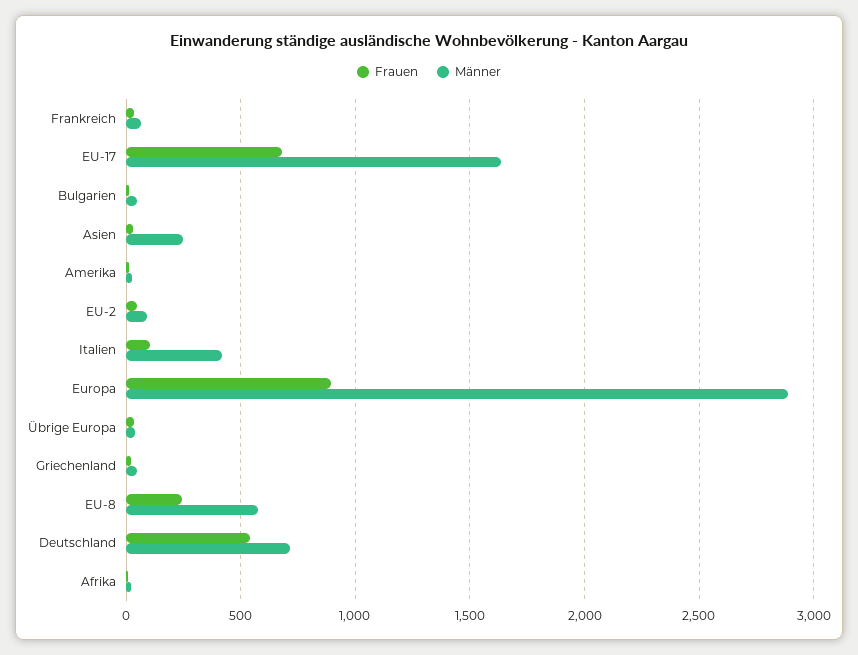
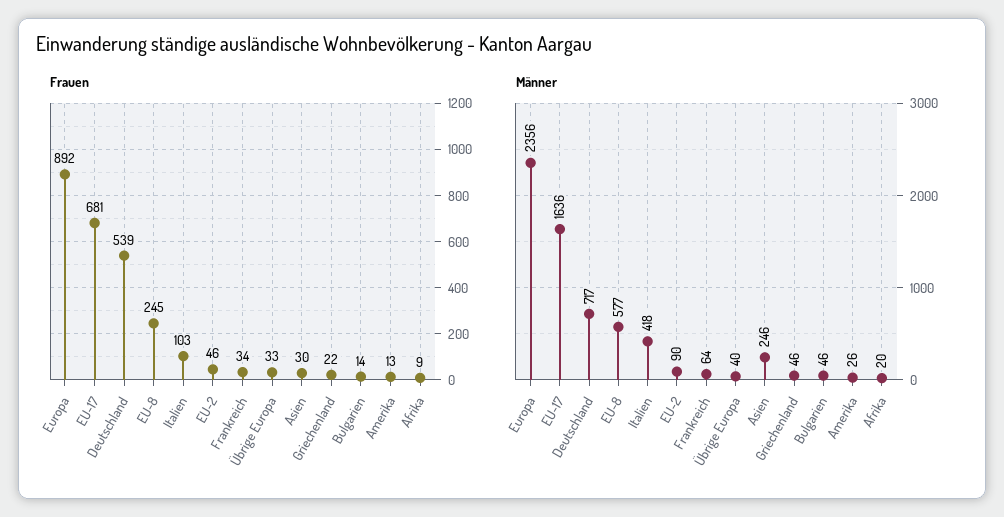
  {
    "Frauen": {
      "Frankreich": 34,
      "EU-17": 681,
      "Bulgarien": 14,
      "Asien": 30,
      "Amerika": 13,
      "EU-2": 46,
      "Italien": 103,
      "Europa": 892,
      "Übrige Europa": 33,
      "Griechenland": 22,
      "EU-8": 245,
      "Deutschland": 539,
      "Afrika": 9
    },
    "Männer": {
      "Frankreich": 64,
      "EU-17": 1636,
      "Bulgarien": 46,
      "Asien": 246,
      "Amerika": 26,
      "EU-2": 90,
      "Italien": 418,
-     "Europa": 2900,
+     "Europa": 2356,
      "Übrige Europa": 40,
      "Griechenland": 46,
      "EU-8": 577,
      "Deutschland": 717,
      "Afrika": 20
    }
  }

